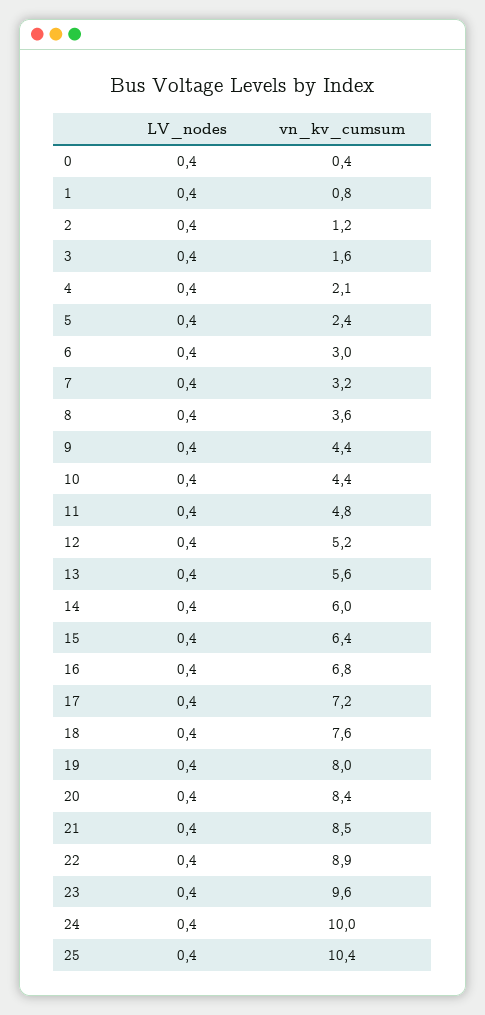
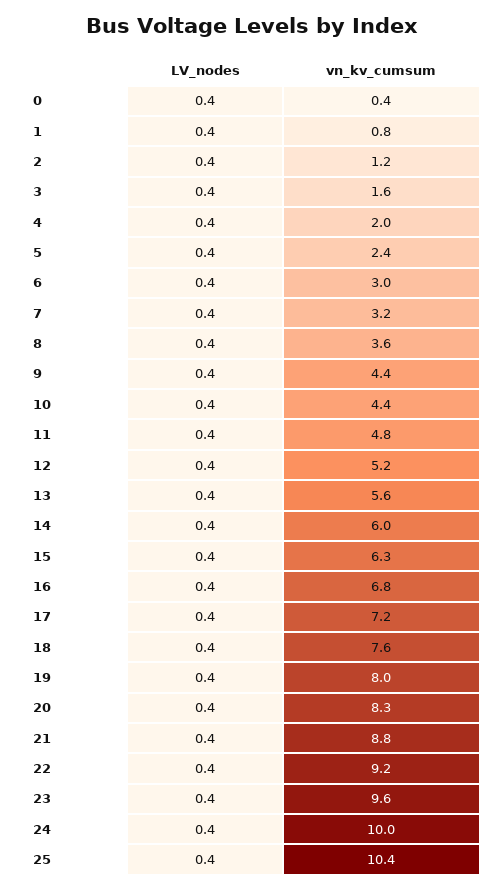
  {
    "LV_nodes": {
      "0": 0.4,
      "1": 0.4,
      "2": 0.4,
      "3": 0.4,
      "4": 0.4,
      "5": 0.4,
      "6": 0.4,
      "7": 0.4,
      "8": 0.4,
      "9": 0.4,
      "10": 0.4,
      "11": 0.4,
      "12": 0.4,
      "13": 0.4,
      "14": 0.4,
      "15": 0.4,
      "16": 0.4,
      "17": 0.4,
      "18": 0.4,
      "19": 0.4,
      "20": 0.4,
      "21": 0.4,
      "22": 0.4,
      "23": 0.4,
      "24": 0.4,
      "25": 0.4
    },
    "vn_kv_cumsum": {
      "0": 0.4,
      "1": 0.8,
      "2": 1.2,
      "3": 1.6,
-     "4": 2.1,
+     "4": 2,
      "5": 2.4,
      "6": 3,
      "7": 3.2,
      "8": 3.6,
      "9": 4.4,
      "10": 4.4,
      "11": 4.8,
      "12": 5.2,
      "13": 5.6,
      "14": 6,
-     "15": 6.4,
+     "15": 6.3,
      "16": 6.8,
      "17": 7.2,
      "18": 7.6,
      "19": 8,
-     "20": 8.4,
+     "20": 8.3,
-     "21": 8.5,
+     "21": 8.8,
-     "22": 8.9,
+     "22": 9.2,
      "23": 9.6,
      "24": 10,
      "25": 10.4
    }
  }

